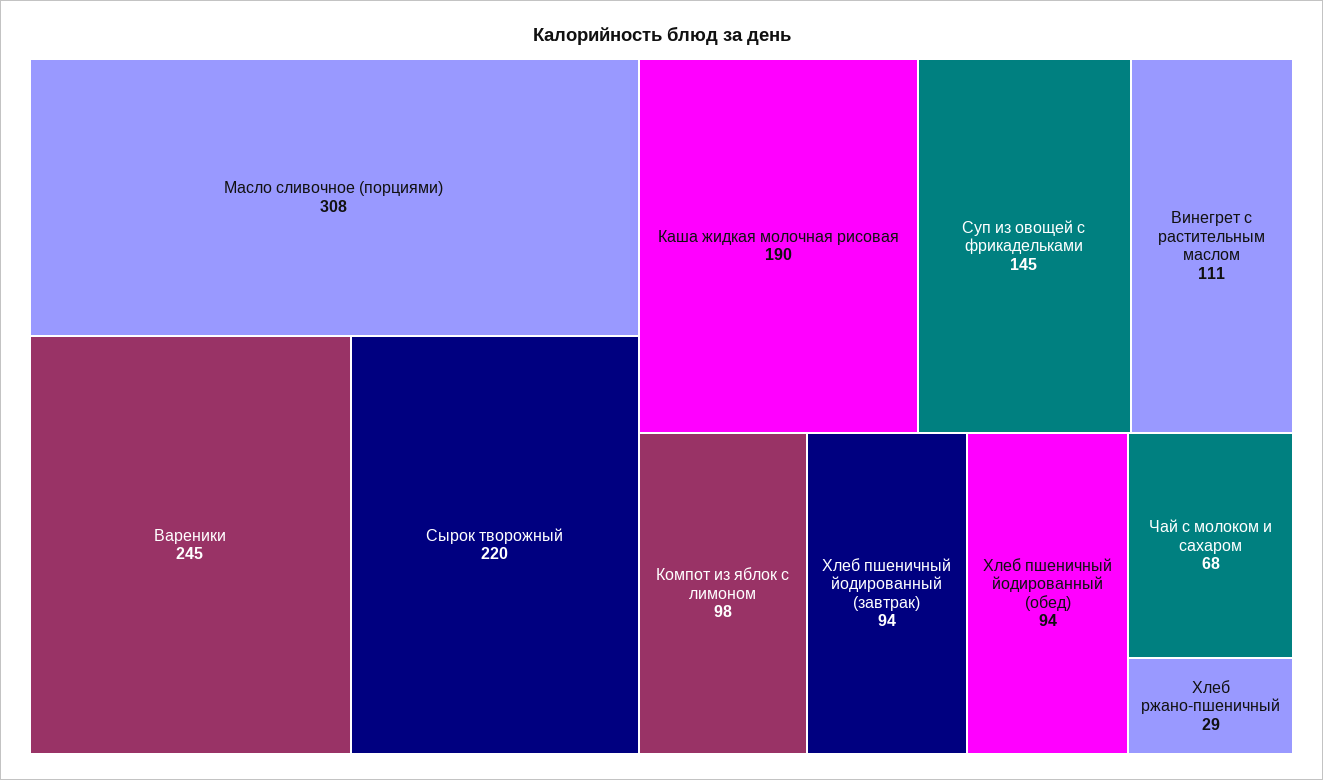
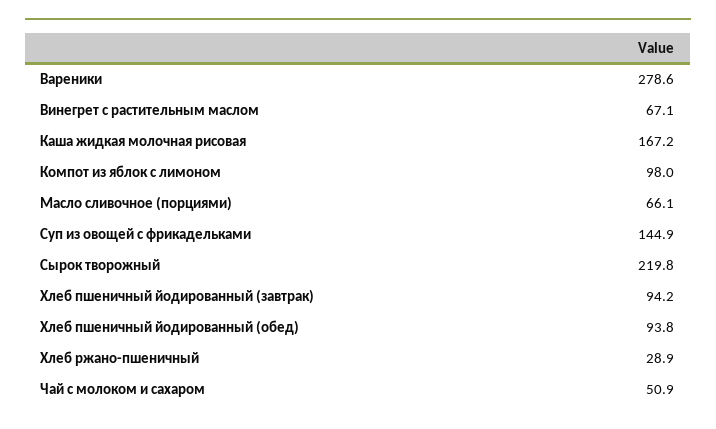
  {
-   "Масло сливочное (порциями)": 308,
+   "Масло сливочное (порциями)": 66.1,
-   "Вареники": 245,
+   "Вареники": 278.6,
    "Сырок творожный": 219.8,
-   "Каша жидкая молочная рисовая": 190,
+   "Каша жидкая молочная рисовая": 167.2,
    "Суп из овощей с фрикадельками": 144.9,
-   "Винегрет с растительным маслом": 111,
+   "Винегрет с растительным маслом": 67.1,
    "Компот из яблок с лимоном": 98,
    "Хлеб пшеничный йодированный (завтрак)": 94.2,
    "Хлеб пшеничный йодированный (обед)": 93.8,
-   "Чай с молоком и сахаром": 68,
+   "Чай с молоком и сахаром": 50.9,
    "Хлеб ржано-пшеничный": 28.9
  }

